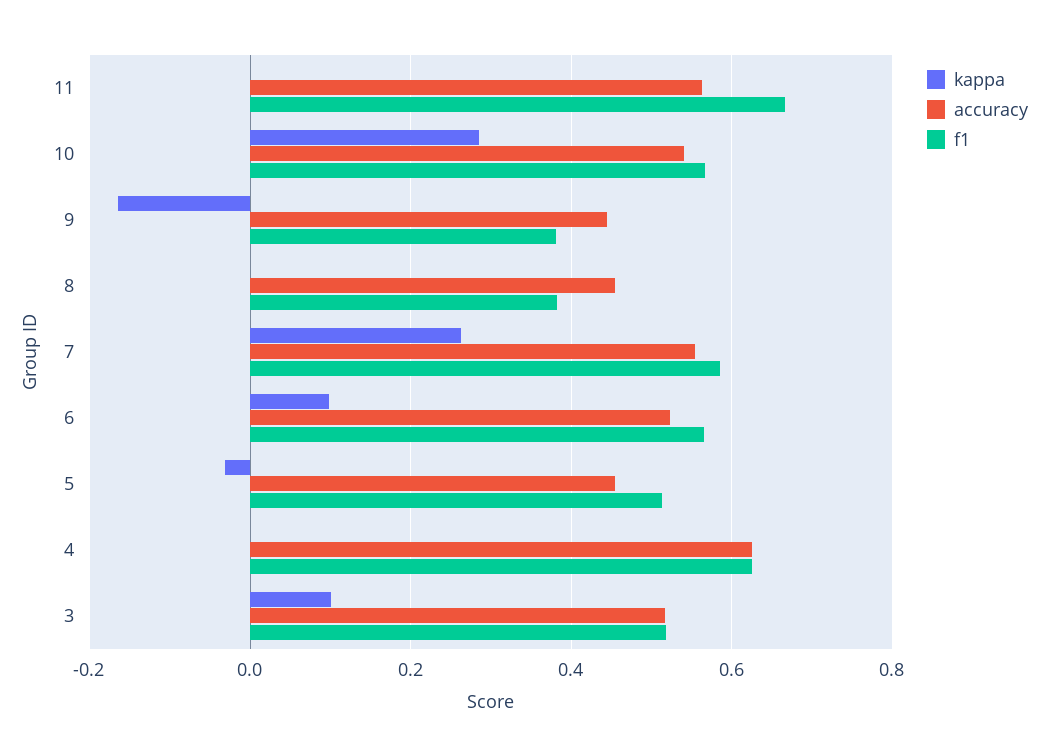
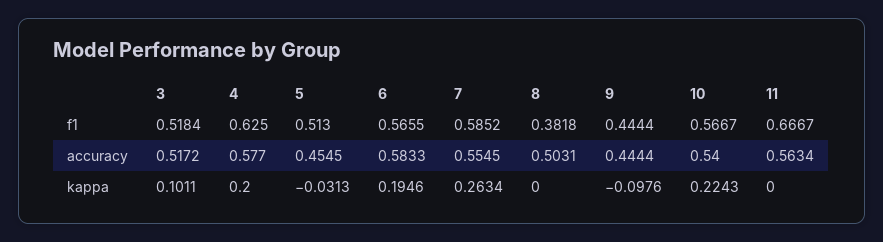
  {
    "kappa": {
      "11": 0,
-     "10": 0.28,
+     "10": 0.2243,
-     "9": -0.16,
+     "9": -0.0976,
      "8": 0,
      "7": 0.2634,
-     "6": 0.1,
+     "6": 0.1946,
      "5": -0.0313,
-     "4": 0,
+     "4": 0.2,
      "3": 0.1011
    },
    "accuracy": {
      "11": 0.5634,
      "10": 0.54,
      "9": 0.4444,
-     "8": 0.46,
+     "8": 0.5031,
      "7": 0.5545,
-     "6": 0.52,
+     "6": 0.5833,
      "5": 0.4545,
-     "4": 0.62,
+     "4": 0.577,
      "3": 0.5172
    },
    "f1": {
      "11": 0.6667,
      "10": 0.5667,
-     "9": 0.38,
+     "9": 0.4444,
      "8": 0.3818,
      "7": 0.5852,
      "6": 0.5655,
      "5": 0.513,
      "4": 0.625,
      "3": 0.5184
    }
  }

